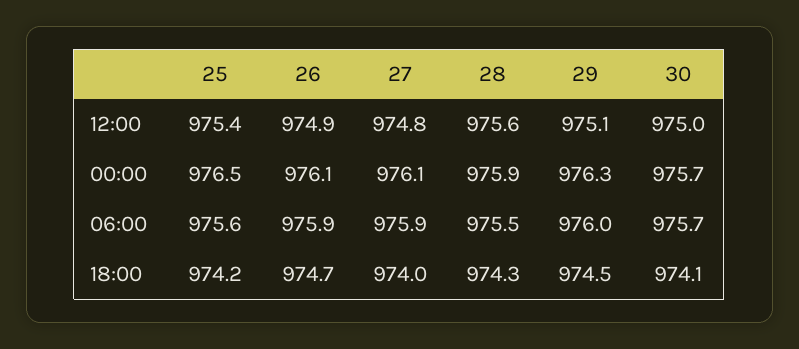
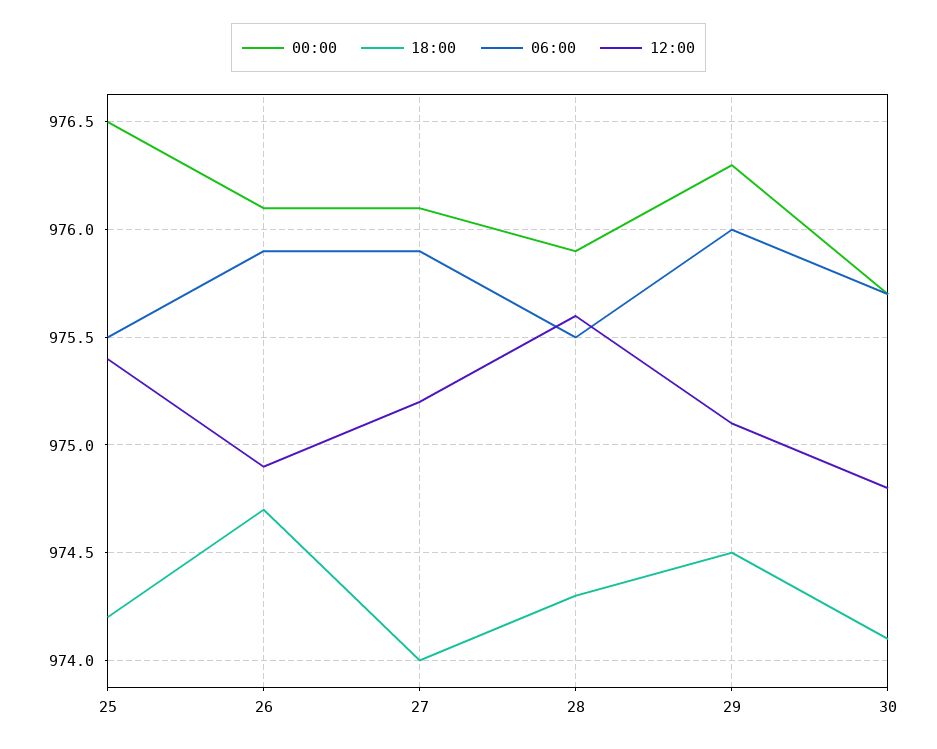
  {
    "12:00": {
      "25": 975.4,
      "26": 974.9,
-     "27": 974.8,
+     "27": 975.2,
      "28": 975.6,
      "29": 975.1,
-     "30": 975
+     "30": 974.8
    },
    "00:00": {
      "25": 976.5,
      "26": 976.1,
      "27": 976.1,
      "28": 975.9,
      "29": 976.3,
      "30": 975.7
    },
    "06:00": {
-     "25": 975.6,
+     "25": 975.5,
      "26": 975.9,
      "27": 975.9,
      "28": 975.5,
      "29": 976,
      "30": 975.7
    },
    "18:00": {
      "25": 974.2,
      "26": 974.7,
      "27": 974,
      "28": 974.3,
      "29": 974.5,
      "30": 974.1
    }
  }

